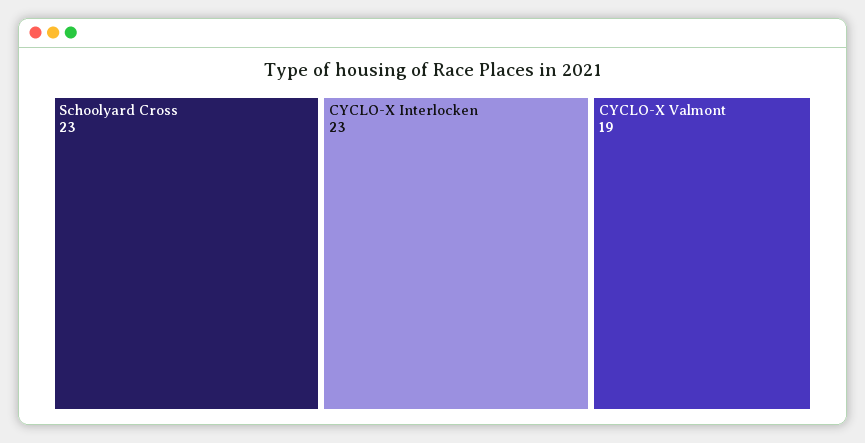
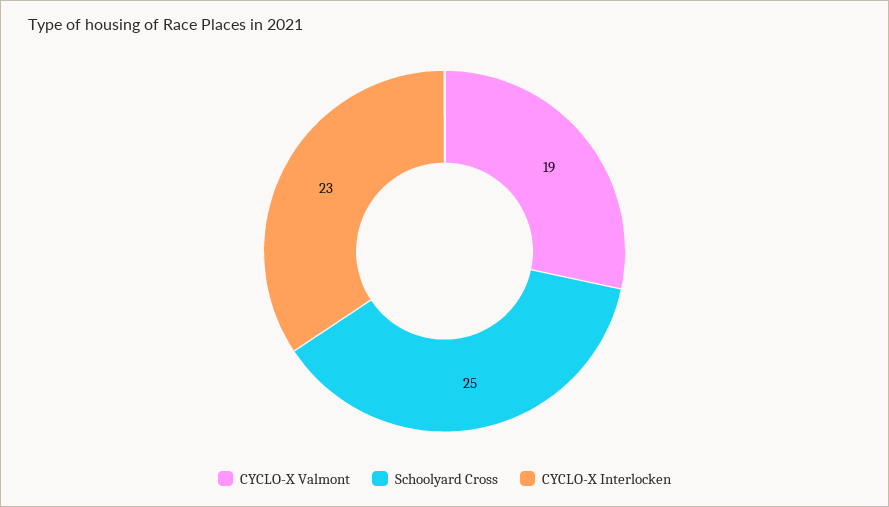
  {
-   "Schoolyard Cross": 23,
+   "Schoolyard Cross": 25,
    "CYCLO-X Interlocken": 23,
    "CYCLO-X Valmont": 19
  }

